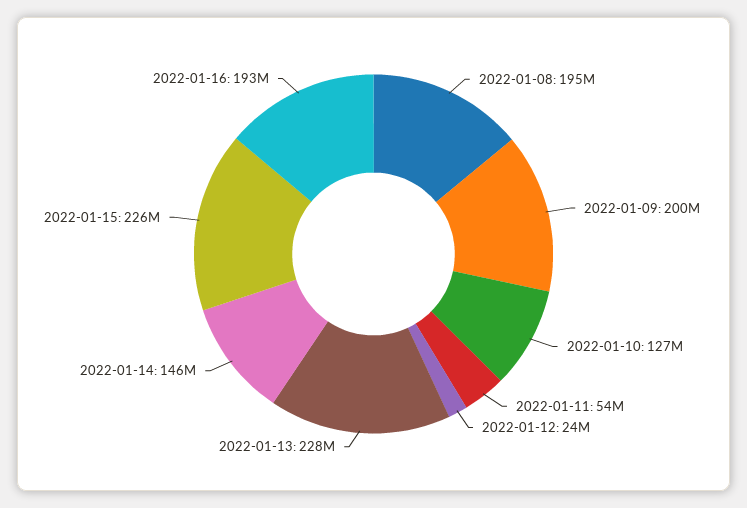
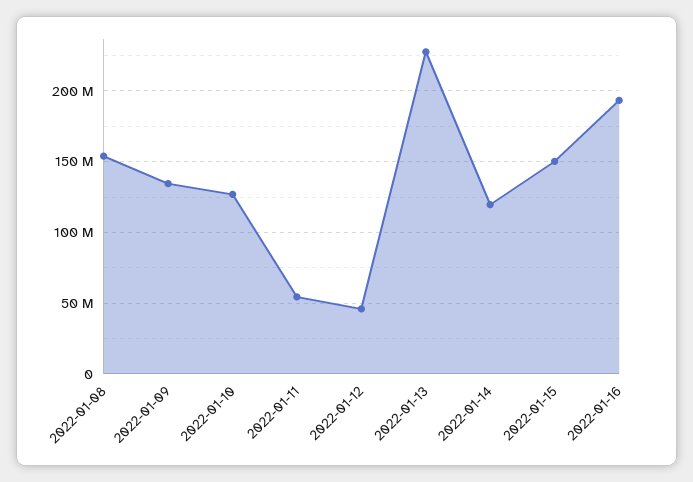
  {
-   "2022-01-08": 195000000,
+   "2022-01-08": 155000000,
-   "2022-01-09": 200000000,
+   "2022-01-09": 135000000,
    "2022-01-10": 127000000,
    "2022-01-11": 54000000,
-   "2022-01-12": 24000000,
+   "2022-01-12": 45000000,
    "2022-01-13": 228000000,
-   "2022-01-14": 146000000,
+   "2022-01-14": 120000000,
-   "2022-01-15": 226000000,
+   "2022-01-15": 150000000,
    "2022-01-16": 193000000
  }

